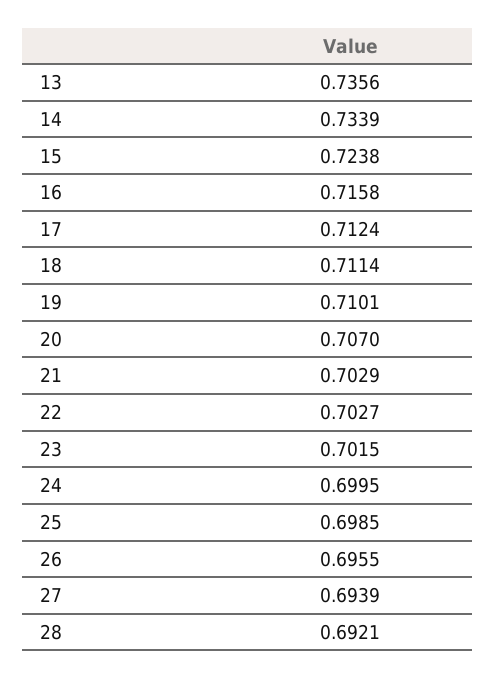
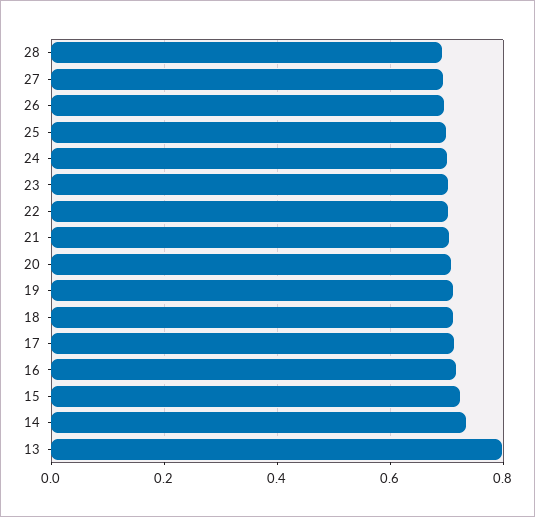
  {
-   "13": 0.7356,
+   "13": 0.8,
    "14": 0.7339,
    "15": 0.7238,
    "16": 0.7158,
    "17": 0.7124,
    "18": 0.7114,
    "19": 0.7101,
    "20": 0.707,
    "21": 0.7029,
    "22": 0.7027,
    "23": 0.7015,
    "24": 0.6995,
    "25": 0.6985,
    "26": 0.6955,
    "27": 0.6939,
    "28": 0.6921
  }

